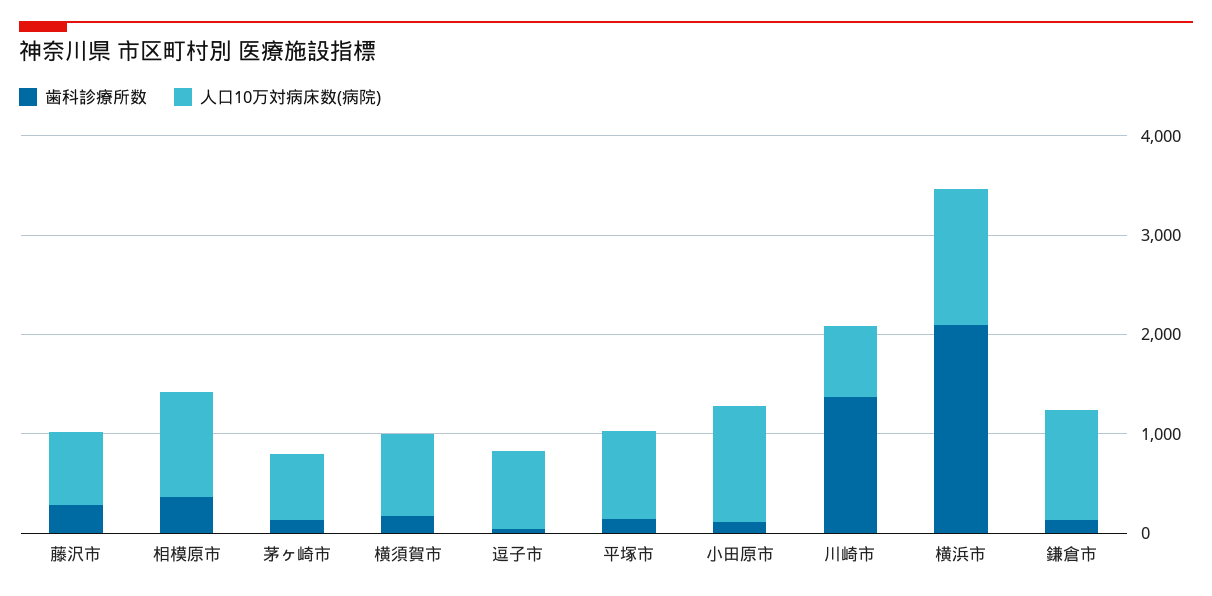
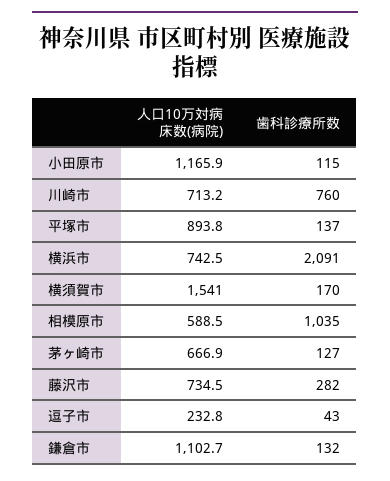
  {
    "歯科診療所数": {
      "藤沢市": 282,
-     "相模原市": 400,
+     "相模原市": 1035,
      "茅ヶ崎市": 127,
      "横須賀市": 170,
      "逗子市": 43,
      "平塚市": 137,
      "小田原市": 115,
-     "川崎市": 1400,
+     "川崎市": 760,
      "横浜市": 2091,
      "鎌倉市": 132
    },
    "人口10万対病床数(病院)": {
      "藤沢市": 734.5,
-     "相模原市": 1000,
+     "相模原市": 588.5,
      "茅ヶ崎市": 666.9,
-     "横須賀市": 800,
+     "横須賀市": 1541,
-     "逗子市": 800,
+     "逗子市": 232.8,
      "平塚市": 893.8,
      "小田原市": 1165.9,
      "川崎市": 713.2,
-     "横浜市": 1400,
+     "横浜市": 742.5,
      "鎌倉市": 1102.7
    }
  }

